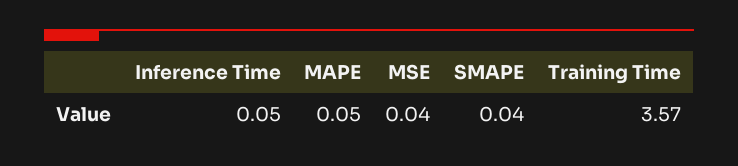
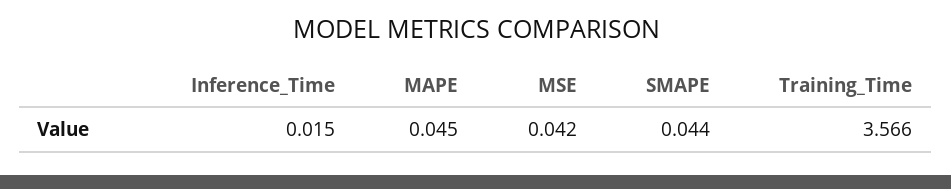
  {
-   "Inference Time": 0.05,
+   "Inference Time": 0.015,
    "MAPE": 0.045,
    "MSE": 0.042,
    "SMAPE": 0.044,
    "Training Time": 3.566
  }

